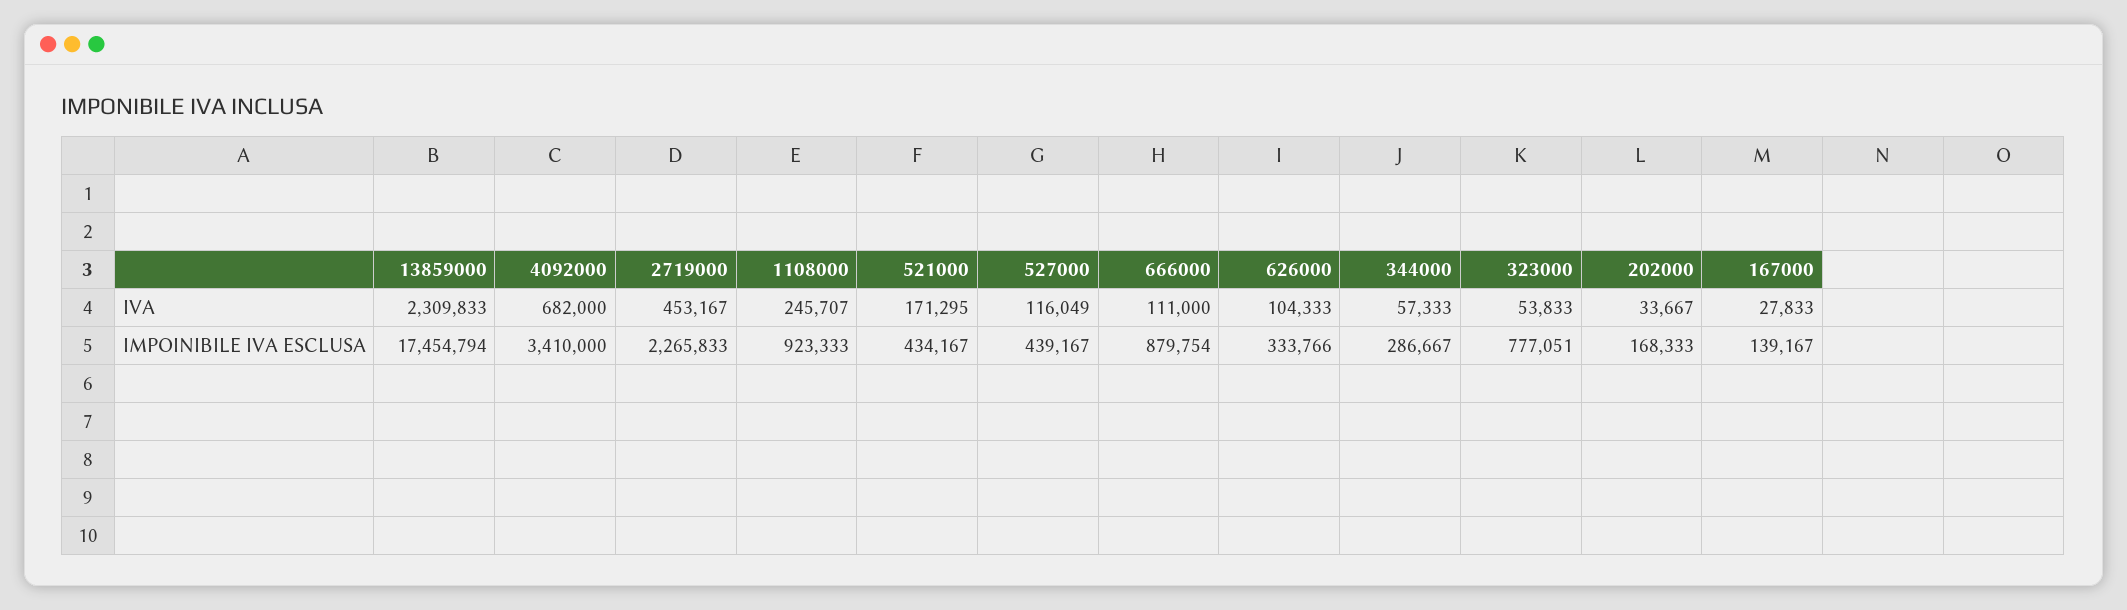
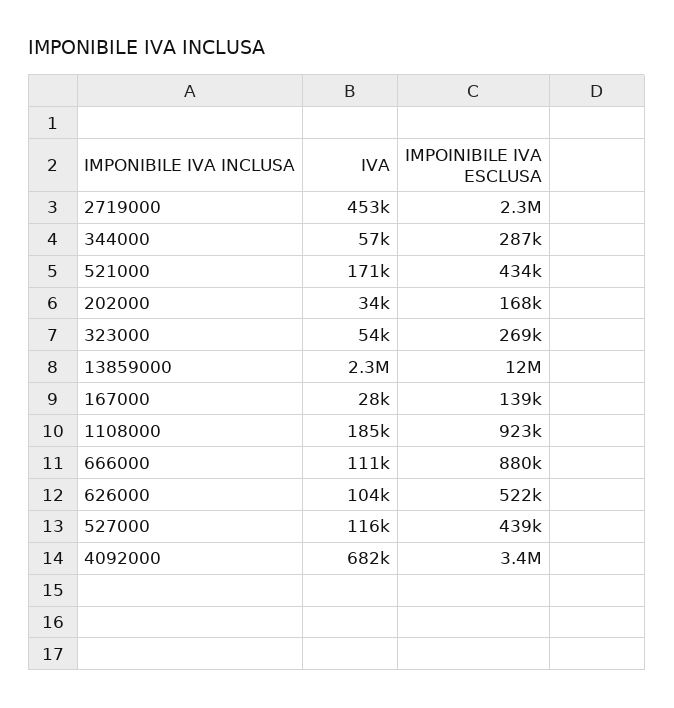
  {
    "13859000": {
      "IVA": 2309833,
-     "IMPOINIBILE IVA ESCLUSA": 17454794
+     "IMPOINIBILE IVA ESCLUSA": 12000000
    },
    "4092000": {
      "IVA": 682000,
      "IMPOINIBILE IVA ESCLUSA": 3410000
    },
    "2719000": {
      "IVA": 453167,
      "IMPOINIBILE IVA ESCLUSA": 2265833
    },
    "1108000": {
-     "IVA": 245707,
+     "IVA": 185000,
      "IMPOINIBILE IVA ESCLUSA": 923333
    },
    "521000": {
      "IVA": 171295,
      "IMPOINIBILE IVA ESCLUSA": 434167
    },
    "527000": {
      "IVA": 116049,
      "IMPOINIBILE IVA ESCLUSA": 439167
    },
    "666000": {
      "IVA": 111000,
      "IMPOINIBILE IVA ESCLUSA": 879754
    },
    "626000": {
      "IVA": 104333,
-     "IMPOINIBILE IVA ESCLUSA": 333766
+     "IMPOINIBILE IVA ESCLUSA": 522000
    },
    "344000": {
      "IVA": 57333,
      "IMPOINIBILE IVA ESCLUSA": 286667
    },
    "323000": {
      "IVA": 53833,
-     "IMPOINIBILE IVA ESCLUSA": 777051
+     "IMPOINIBILE IVA ESCLUSA": 269000
    },
    "202000": {
      "IVA": 33667,
      "IMPOINIBILE IVA ESCLUSA": 168333
    },
    "167000": {
      "IVA": 27833,
      "IMPOINIBILE IVA ESCLUSA": 139167
    }
  }

